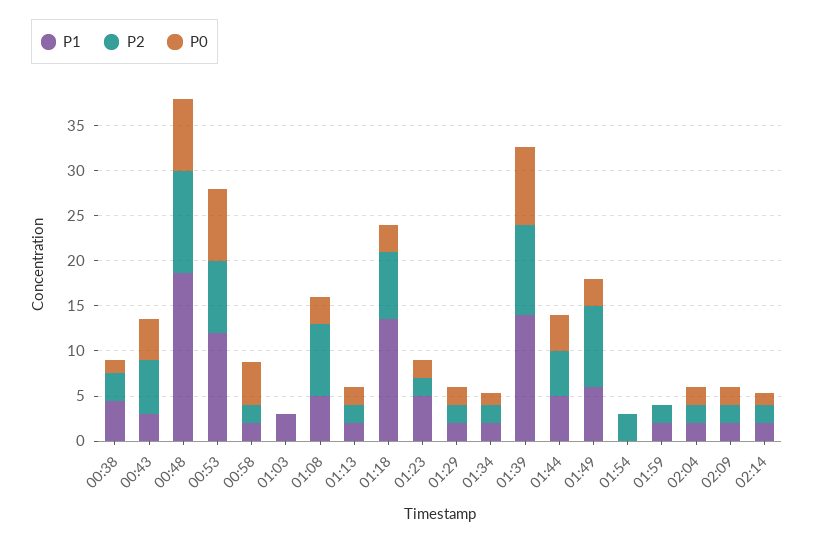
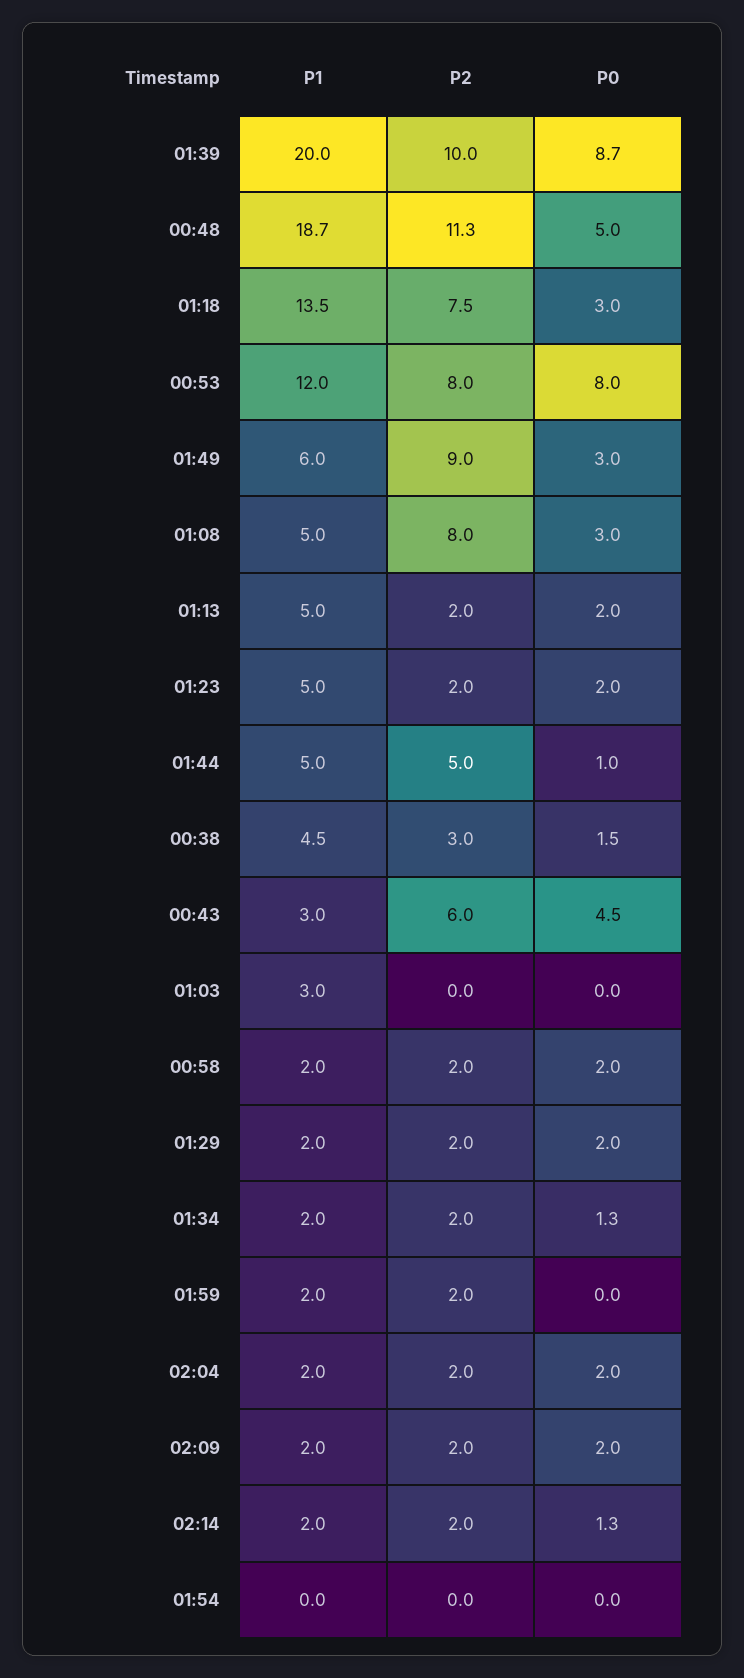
  {
    "P1": {
      "00:38": 4.5,
      "00:43": 3,
      "00:48": 18.7,
      "00:53": 12,
      "00:58": 2,
      "01:03": 3,
      "01:08": 5,
-     "01:13": 2,
+     "01:13": 5,
      "01:18": 13.5,
      "01:23": 5,
      "01:29": 2,
      "01:34": 2,
-     "01:39": 14,
+     "01:39": 20,
      "01:44": 5,
      "01:49": 6,
      "01:54": 0,
      "01:59": 2,
      "02:04": 2,
      "02:09": 2,
      "02:14": 2
    },
    "P2": {
      "00:38": 3,
      "00:43": 6,
      "00:48": 11.3,
      "00:53": 8,
      "00:58": 2,
      "01:03": 0,
      "01:08": 8,
      "01:13": 2,
      "01:18": 7.5,
      "01:23": 2,
      "01:29": 2,
      "01:34": 2,
      "01:39": 10,
      "01:44": 5,
      "01:49": 9,
-     "01:54": 3,
+     "01:54": 0,
      "01:59": 2,
      "02:04": 2,
      "02:09": 2,
      "02:14": 2
    },
    "P0": {
      "00:38": 1.5,
      "00:43": 4.5,
-     "00:48": 8,
+     "00:48": 5,
      "00:53": 8,
-     "00:58": 5,
+     "00:58": 2,
      "01:03": 0,
      "01:08": 3,
      "01:13": 2,
      "01:18": 3,
      "01:23": 2,
      "01:29": 2,
      "01:34": 1.3,
      "01:39": 8.7,
-     "01:44": 4,
+     "01:44": 1,
      "01:49": 3,
      "01:54": 0,
      "01:59": 0,
      "02:04": 2,
      "02:09": 2,
      "02:14": 1.3
    }
  }

